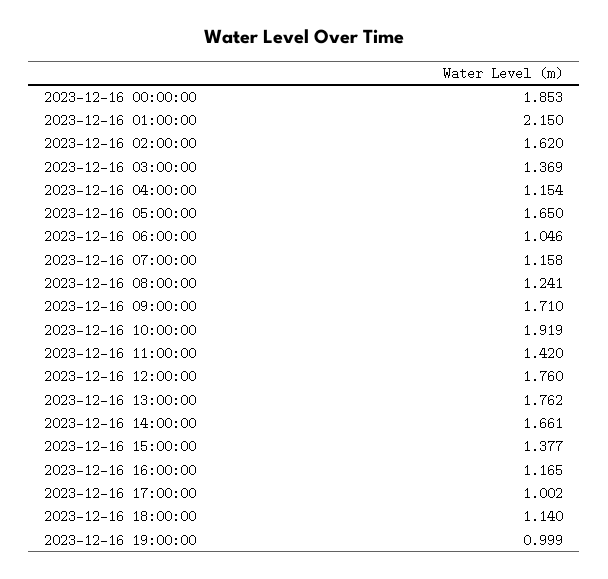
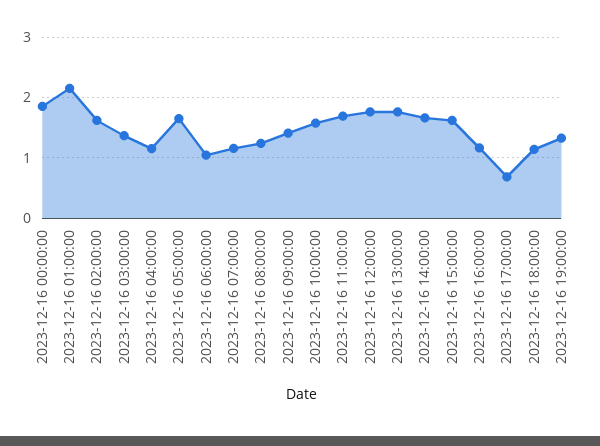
  {
    "2023-12-16 00:00:00": 1.853,
    "2023-12-16 01:00:00": 2.15,
    "2023-12-16 02:00:00": 1.62,
    "2023-12-16 03:00:00": 1.369,
    "2023-12-16 04:00:00": 1.154,
    "2023-12-16 05:00:00": 1.65,
    "2023-12-16 06:00:00": 1.046,
    "2023-12-16 07:00:00": 1.158,
    "2023-12-16 08:00:00": 1.241,
-   "2023-12-16 09:00:00": 1.71,
+   "2023-12-16 09:00:00": 1.4,
-   "2023-12-16 10:00:00": 1.919,
+   "2023-12-16 10:00:00": 1.6,
-   "2023-12-16 11:00:00": 1.42,
+   "2023-12-16 11:00:00": 1.7,
    "2023-12-16 12:00:00": 1.76,
    "2023-12-16 13:00:00": 1.762,
    "2023-12-16 14:00:00": 1.661,
-   "2023-12-16 15:00:00": 1.377,
+   "2023-12-16 15:00:00": 1.6,
    "2023-12-16 16:00:00": 1.165,
-   "2023-12-16 17:00:00": 1.002,
+   "2023-12-16 17:00:00": 0.7,
    "2023-12-16 18:00:00": 1.14,
-   "2023-12-16 19:00:00": 0.999
+   "2023-12-16 19:00:00": 1.3
  }

